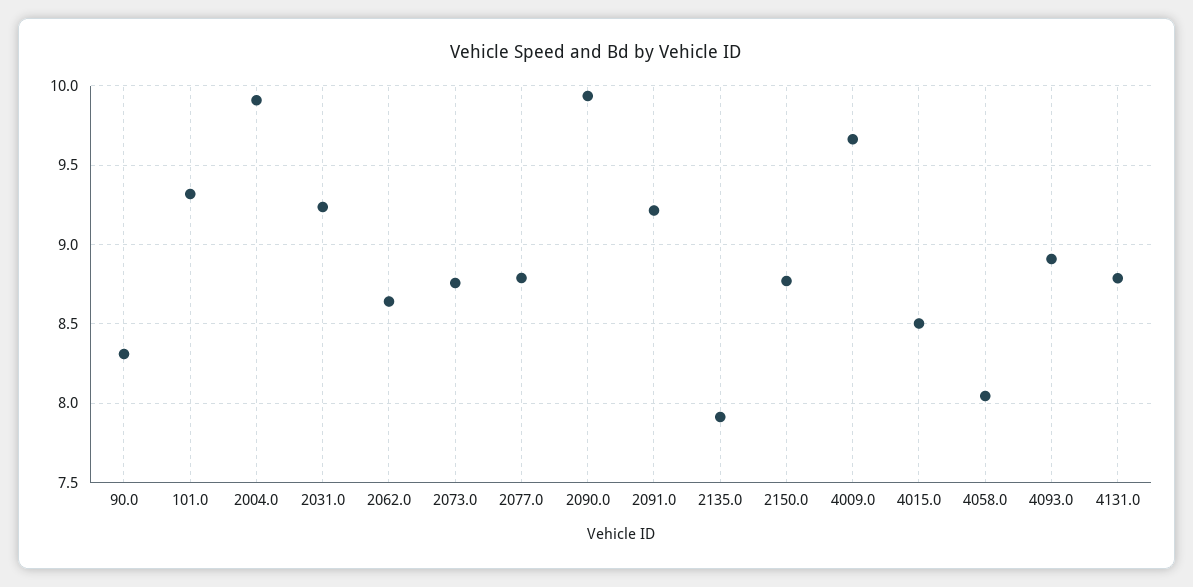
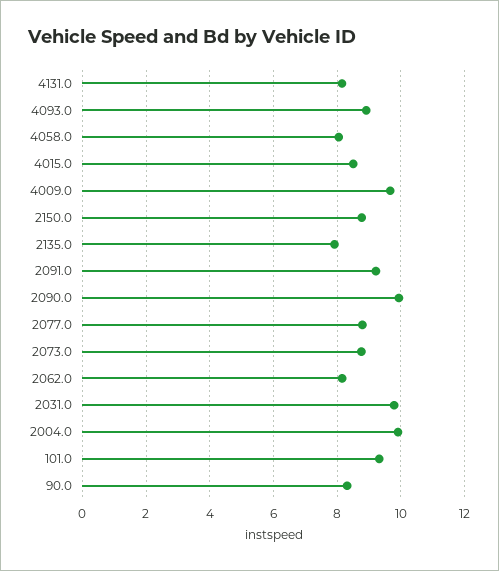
  {
    "90.0": 8.3,
    "101.0": 9.3,
    "2004.0": 9.9,
-   "2031.0": 9.25,
+   "2031.0": 9.8,
-   "2062.0": 8.65,
+   "2062.0": 8.2,
    "2073.0": 8.75,
    "2077.0": 8.8,
    "2090.0": 9.95,
    "2091.0": 9.2,
    "2135.0": 7.9,
    "2150.0": 8.75,
    "4009.0": 9.65,
    "4015.0": 8.5,
    "4058.0": 8.05,
    "4093.0": 8.9,
-   "4131.0": 8.8
+   "4131.0": 8.2
  }

